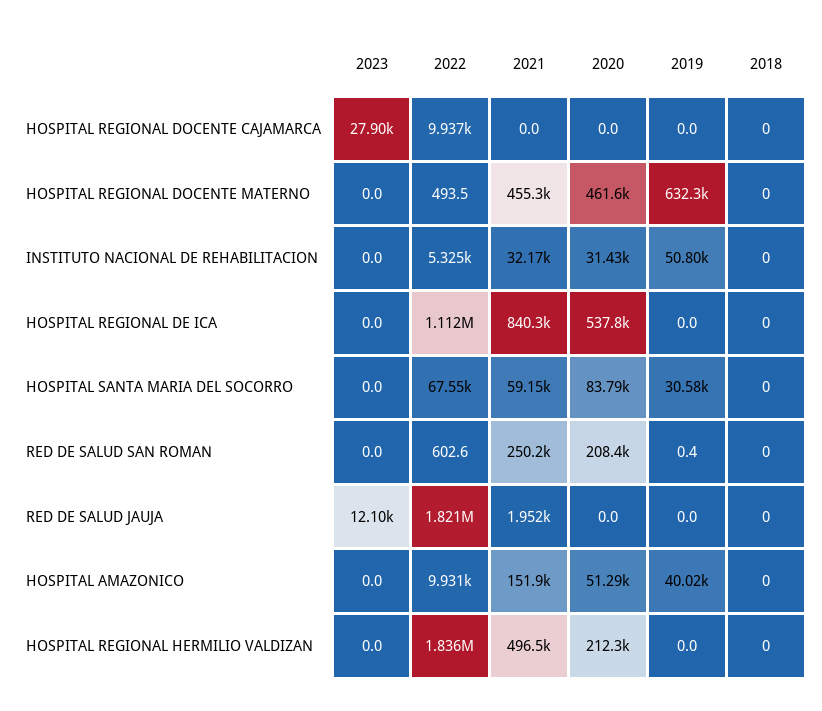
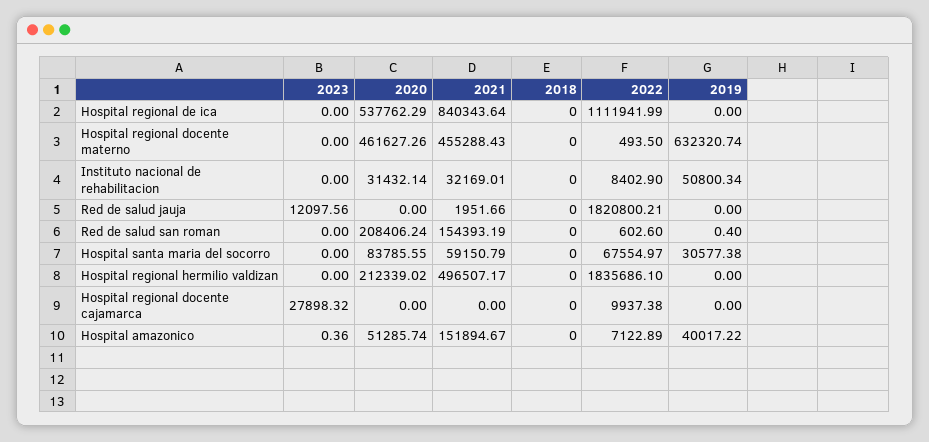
  {
    "2023": {
      "HOSPITAL REGIONAL DOCENTE CAJAMARCA": 27898.32,
      "HOSPITAL REGIONAL DOCENTE MATERNO": 0,
      "INSTITUTO NACIONAL DE REHABILITACION": 0,
      "HOSPITAL REGIONAL DE ICA": 0,
      "HOSPITAL SANTA MARIA DEL SOCORRO": 0,
      "RED DE SALUD SAN ROMAN": 0,
      "RED DE SALUD JAUJA": 12097.56,
-     "HOSPITAL AMAZONICO": 0,
+     "HOSPITAL AMAZONICO": 0.36,
      "HOSPITAL REGIONAL HERMILIO VALDIZAN": 0
    },
    "2022": {
      "HOSPITAL REGIONAL DOCENTE CAJAMARCA": 9937.38,
      "HOSPITAL REGIONAL DOCENTE MATERNO": 493.5,
-     "INSTITUTO NACIONAL DE REHABILITACION": 5325,
+     "INSTITUTO NACIONAL DE REHABILITACION": 8402.9,
      "HOSPITAL REGIONAL DE ICA": 1111941.99,
      "HOSPITAL SANTA MARIA DEL SOCORRO": 67554.97,
      "RED DE SALUD SAN ROMAN": 602.6,
      "RED DE SALUD JAUJA": 1820800.21,
-     "HOSPITAL AMAZONICO": 9931,
+     "HOSPITAL AMAZONICO": 7122.89,
      "HOSPITAL REGIONAL HERMILIO VALDIZAN": 1835686.1
    },
    "2021": {
      "HOSPITAL REGIONAL DOCENTE CAJAMARCA": 0,
      "HOSPITAL REGIONAL DOCENTE MATERNO": 455288.43,
      "INSTITUTO NACIONAL DE REHABILITACION": 32169.01,
      "HOSPITAL REGIONAL DE ICA": 840343.64,
      "HOSPITAL SANTA MARIA DEL SOCORRO": 59150.79,
-     "RED DE SALUD SAN ROMAN": 250200,
+     "RED DE SALUD SAN ROMAN": 154393.19,
      "RED DE SALUD JAUJA": 1951.66,
      "HOSPITAL AMAZONICO": 151894.67,
      "HOSPITAL REGIONAL HERMILIO VALDIZAN": 496507.17
    },
    "2020": {
      "HOSPITAL REGIONAL DOCENTE CAJAMARCA": 0,
      "HOSPITAL REGIONAL DOCENTE MATERNO": 461627.26,
      "INSTITUTO NACIONAL DE REHABILITACION": 31432.14,
      "HOSPITAL REGIONAL DE ICA": 537762.29,
      "HOSPITAL SANTA MARIA DEL SOCORRO": 83785.55,
      "RED DE SALUD SAN ROMAN": 208406.24,
      "RED DE SALUD JAUJA": 0,
      "HOSPITAL AMAZONICO": 51285.74,
      "HOSPITAL REGIONAL HERMILIO VALDIZAN": 212339.02
    },
    "2019": {
      "HOSPITAL REGIONAL DOCENTE CAJAMARCA": 0,
      "HOSPITAL REGIONAL DOCENTE MATERNO": 632320.74,
      "INSTITUTO NACIONAL DE REHABILITACION": 50800.34,
      "HOSPITAL REGIONAL DE ICA": 0,
      "HOSPITAL SANTA MARIA DEL SOCORRO": 30577.38,
      "RED DE SALUD SAN ROMAN": 0.4,
      "RED DE SALUD JAUJA": 0,
      "HOSPITAL AMAZONICO": 40017.22,
      "HOSPITAL REGIONAL HERMILIO VALDIZAN": 0
    },
    "2018": {
      "HOSPITAL REGIONAL DOCENTE CAJAMARCA": 0,
      "HOSPITAL REGIONAL DOCENTE MATERNO": 0,
      "INSTITUTO NACIONAL DE REHABILITACION": 0,
      "HOSPITAL REGIONAL DE ICA": 0,
      "HOSPITAL SANTA MARIA DEL SOCORRO": 0,
      "RED DE SALUD SAN ROMAN": 0,
      "RED DE SALUD JAUJA": 0,
      "HOSPITAL AMAZONICO": 0,
      "HOSPITAL REGIONAL HERMILIO VALDIZAN": 0
    }
  }

